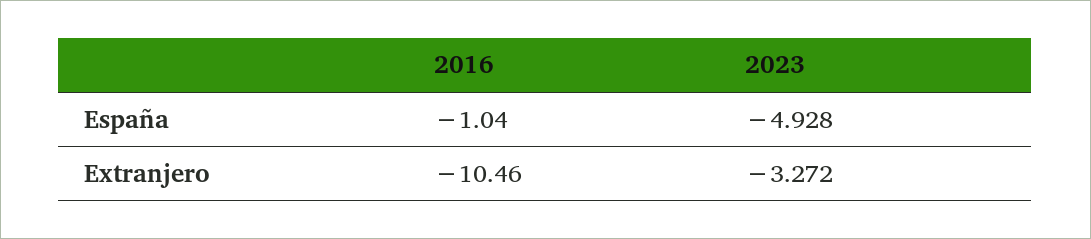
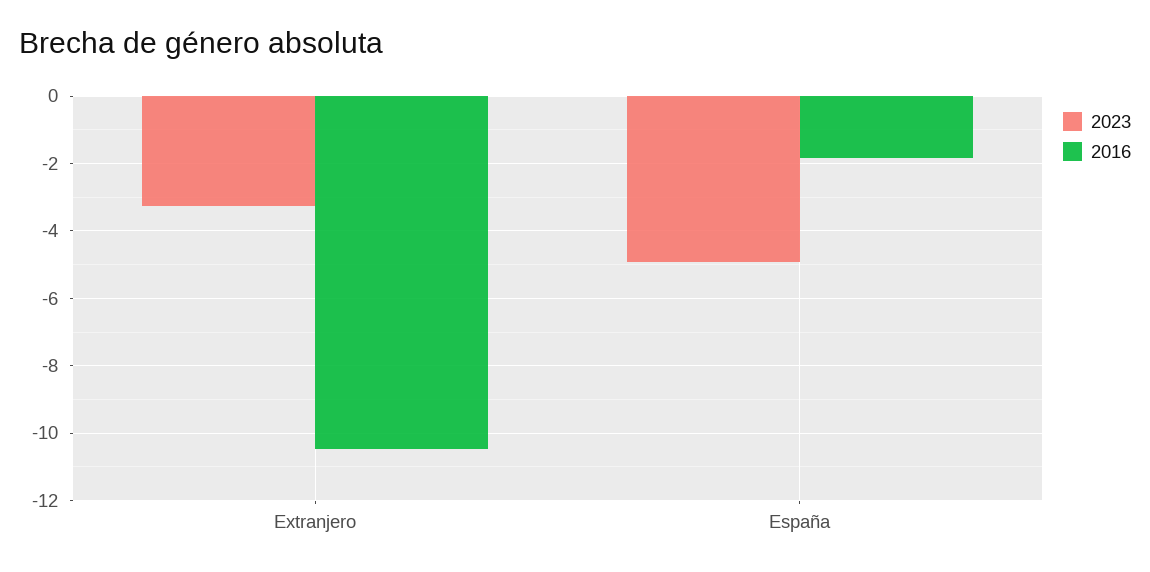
  {
    "2016": {
-     "España": -1.04,
+     "España": -1.8,
      "Extranjero": -10.46
    },
    "2023": {
      "España": -4.928,
      "Extranjero": -3.272
    }
  }

